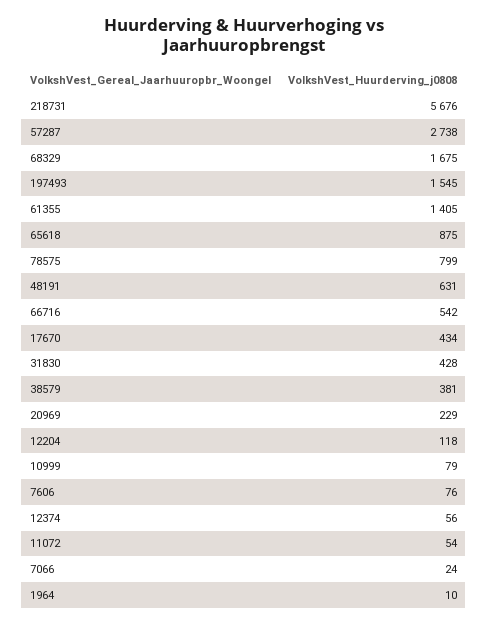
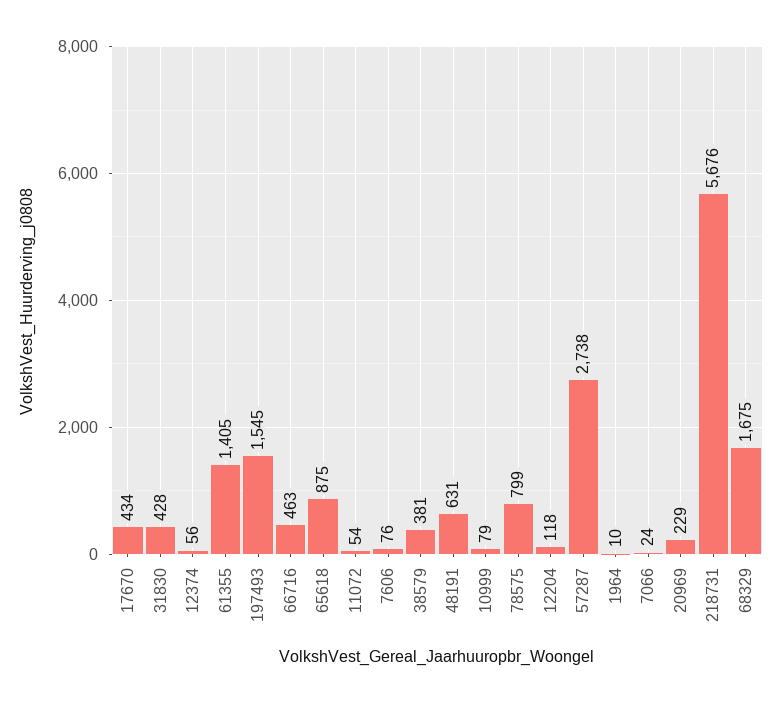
  {
    "218731": 5676,
    "57287": 2738,
    "68329": 1675,
    "197493": 1545,
    "61355": 1405,
    "65618": 875,
    "78575": 799,
    "48191": 631,
-   "66716": 542,
+   "66716": 463,
    "17670": 434,
    "31830": 428,
    "38579": 381,
    "20969": 229,
    "12204": 118,
    "10999": 79,
    "7606": 76,
    "12374": 56,
    "11072": 54,
    "7066": 24,
    "1964": 10
  }

